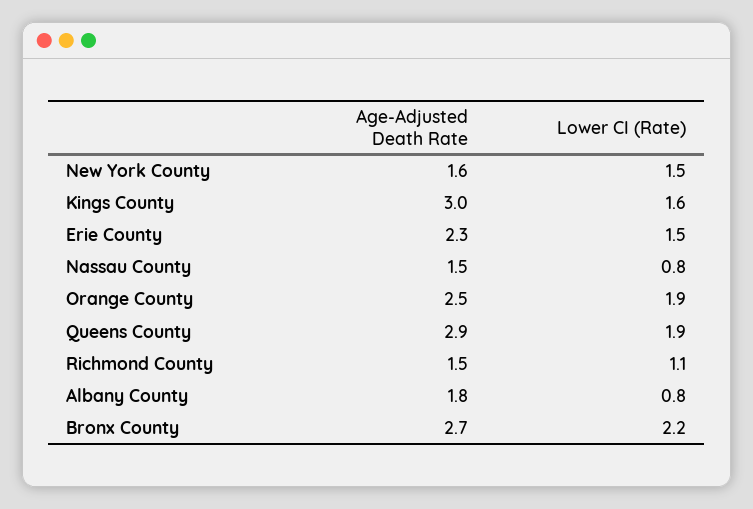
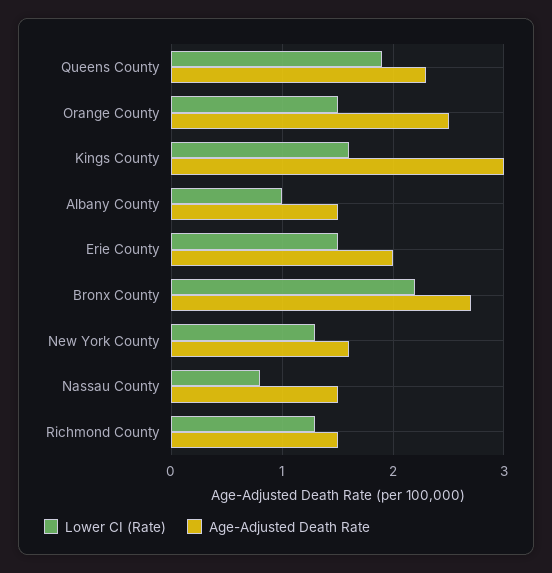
  {
    "Age-Adjusted Death Rate": {
      "New York County": 1.6,
      "Kings County": 3,
-     "Erie County": 2.3,
+     "Erie County": 2,
      "Nassau County": 1.5,
      "Orange County": 2.5,
-     "Queens County": 2.9,
+     "Queens County": 2.3,
      "Richmond County": 1.5,
-     "Albany County": 1.8,
+     "Albany County": 1.5,
      "Bronx County": 2.7
    },
    "Lower CI (Rate)": {
-     "New York County": 1.5,
+     "New York County": 1.3,
      "Kings County": 1.6,
      "Erie County": 1.5,
      "Nassau County": 0.8,
-     "Orange County": 1.9,
+     "Orange County": 1.5,
      "Queens County": 1.9,
-     "Richmond County": 1.1,
+     "Richmond County": 1.3,
-     "Albany County": 0.8,
+     "Albany County": 1,
      "Bronx County": 2.2
    }
  }

